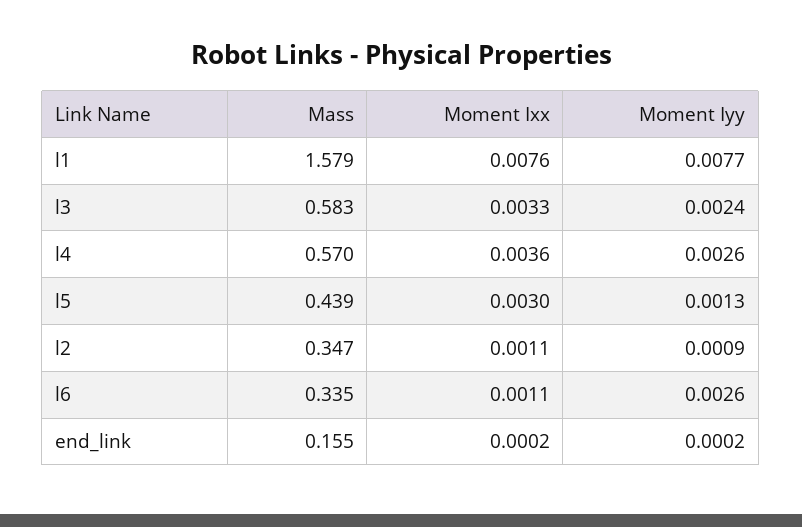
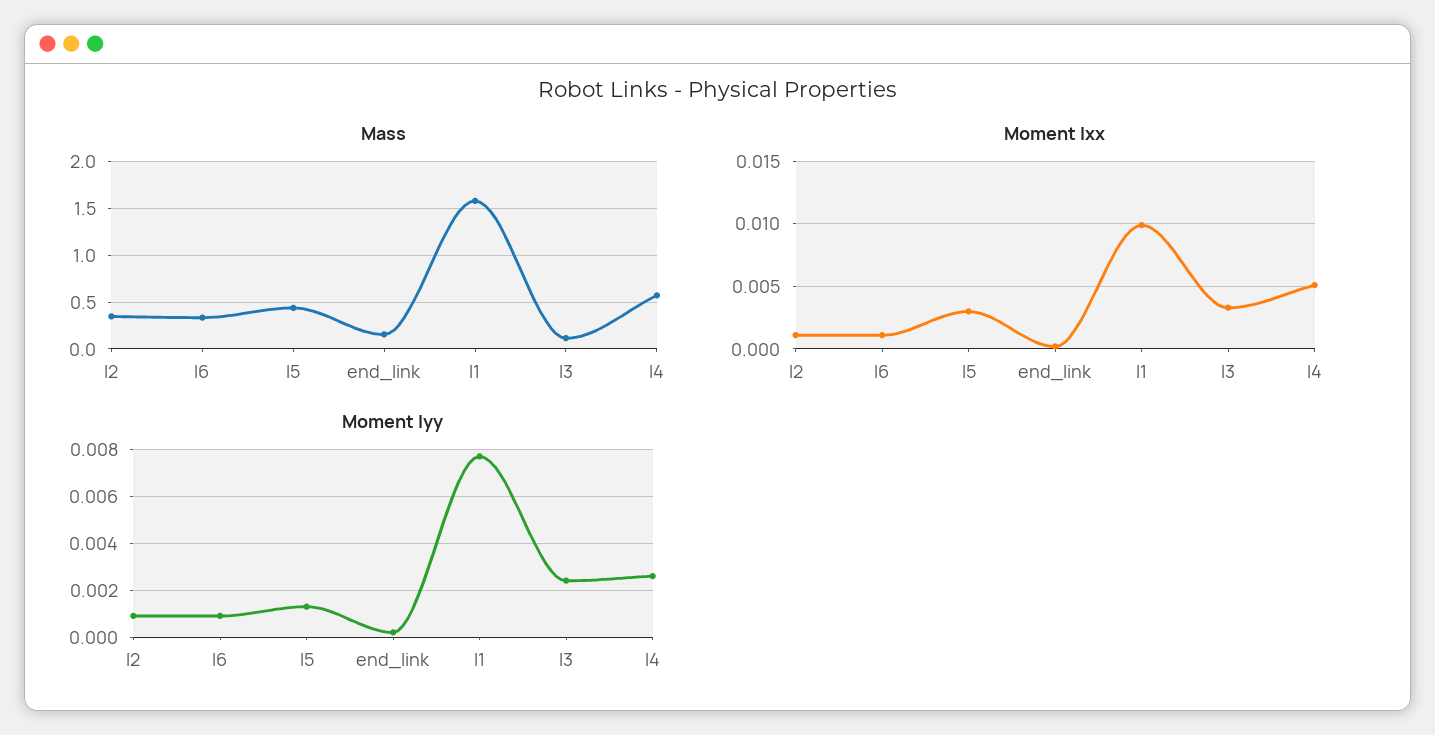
  {
    "Mass": {
      "l1": 1.579,
-     "l3": 0.583,
+     "l3": 0.1,
      "l4": 0.57,
      "l5": 0.439,
      "l2": 0.347,
      "l6": 0.335,
      "end_link": 0.155
    },
    "Moment Ixx": {
-     "l1": 0.0076,
+     "l1": 0.01,
      "l3": 0.0033,
-     "l4": 0.0036,
+     "l4": 0.005,
      "l5": 0.003,
      "l2": 0.0011,
      "l6": 0.0011,
      "end_link": 0.0002
    },
    "Moment Iyy": {
      "l1": 0.0077,
      "l3": 0.0024,
      "l4": 0.0026,
      "l5": 0.0013,
      "l2": 0.0009,
-     "l6": 0.0026,
+     "l6": 0.001,
      "end_link": 0.0002
    }
  }

